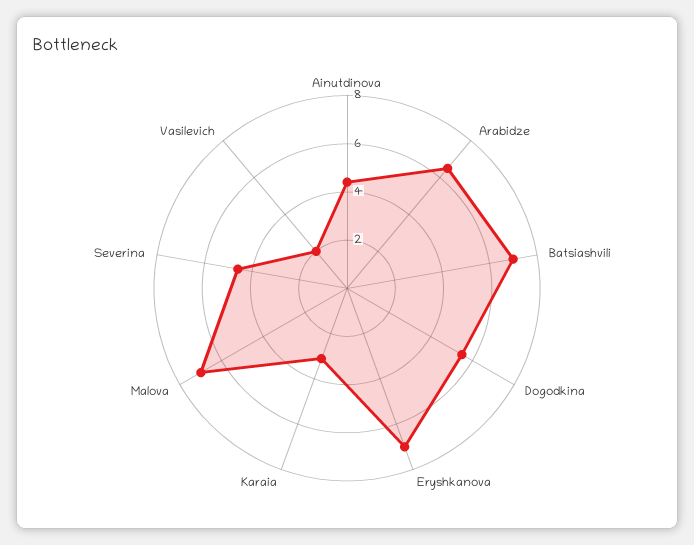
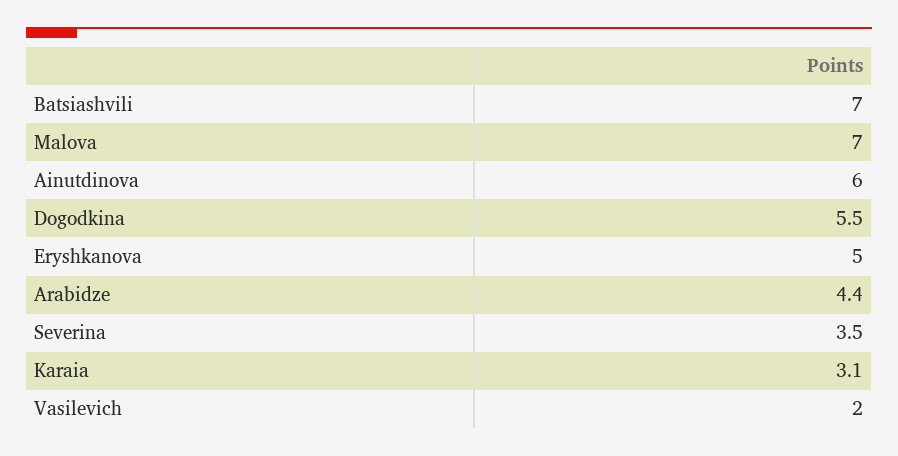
  {
-   "Ainutdinova": 4.5,
+   "Ainutdinova": 6,
-   "Arabidze": 6.5,
+   "Arabidze": 4.4,
    "Batsiashvili": 7,
    "Dogodkina": 5.5,
-   "Eryshkanova": 7,
+   "Eryshkanova": 5,
    "Karaia": 3.1,
    "Malova": 7,
-   "Severina": 4.5,
+   "Severina": 3.5,
    "Vasilevich": 2
  }

